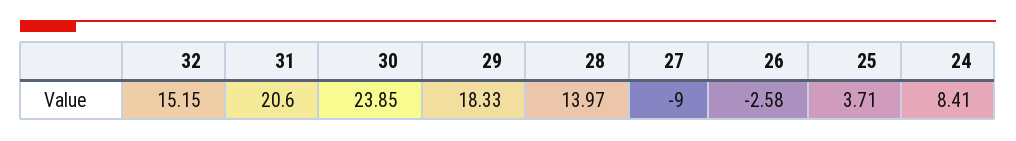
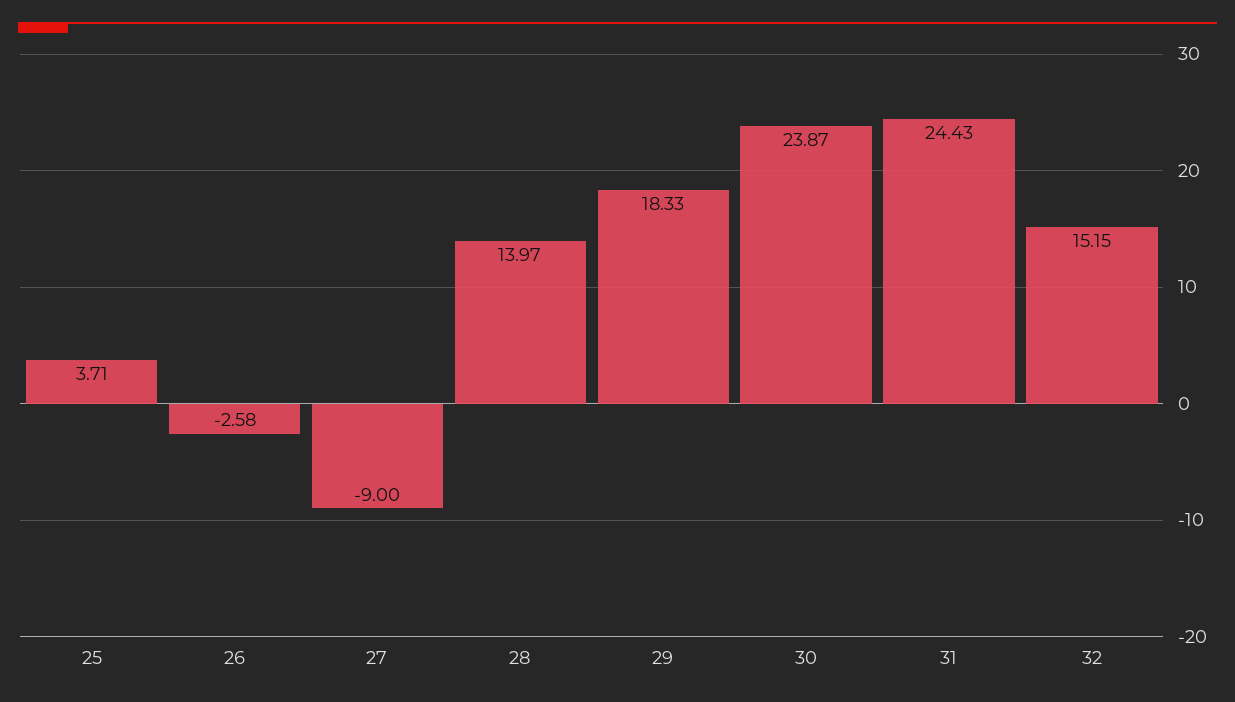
  {
    "32": 15.15,
-   "31": 20.6,
+   "31": 24.43,
-   "30": 23.85,
+   "30": 23.87,
    "29": 18.33,
    "28": 13.97,
    "27": -9,
    "26": -2.58,
-   "25": 3.71,
+   "25": 3.71
-   "24": 8.41
  }

